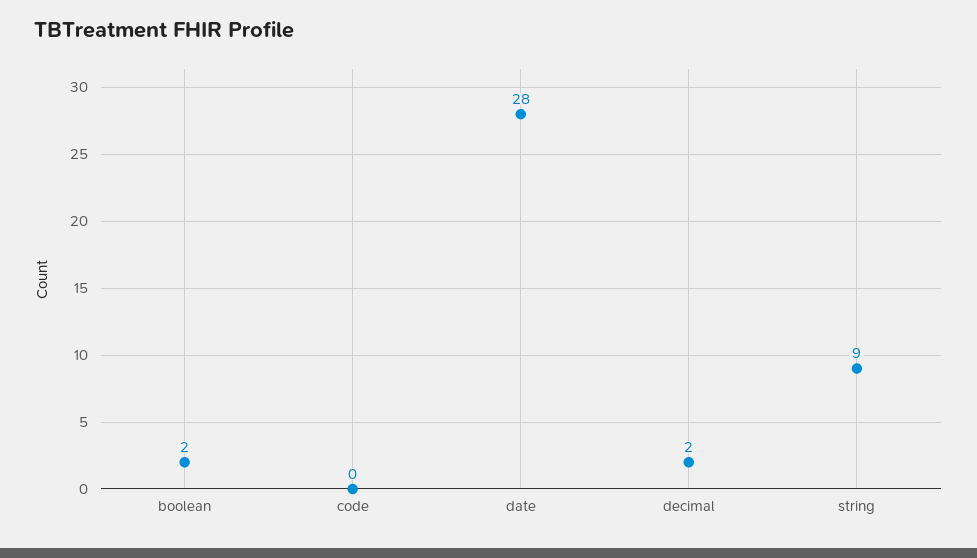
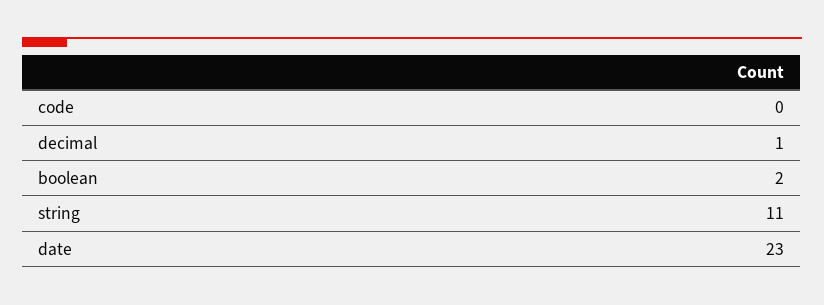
  {
    "boolean": 2,
    "code": 0,
-   "date": 28,
+   "date": 23,
-   "decimal": 2,
+   "decimal": 1,
-   "string": 9
+   "string": 11
  }

